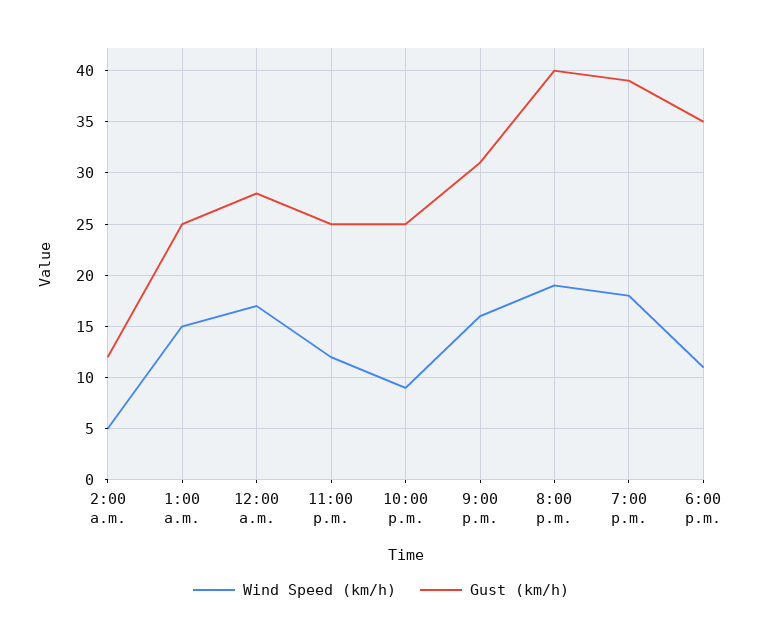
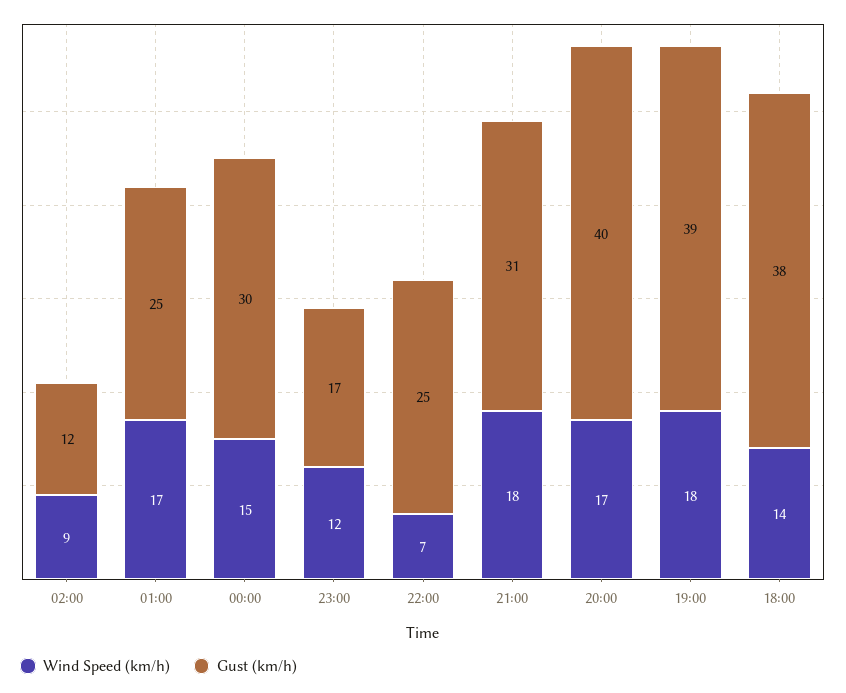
  {
    "Wind Speed (km/h)": {
-     "2:00 a.m.": 5,
+     "2:00 a.m.": 9,
-     "1:00 a.m.": 15,
+     "1:00 a.m.": 17,
-     "12:00 a.m.": 17,
+     "12:00 a.m.": 15,
      "11:00 p.m.": 12,
-     "10:00 p.m.": 9,
+     "10:00 p.m.": 7,
-     "9:00 p.m.": 16,
+     "9:00 p.m.": 18,
-     "8:00 p.m.": 19,
+     "8:00 p.m.": 17,
      "7:00 p.m.": 18,
-     "6:00 p.m.": 11
+     "6:00 p.m.": 14
    },
    "Gust (km/h)": {
      "2:00 a.m.": 12,
      "1:00 a.m.": 25,
-     "12:00 a.m.": 28,
+     "12:00 a.m.": 30,
-     "11:00 p.m.": 25,
+     "11:00 p.m.": 17,
      "10:00 p.m.": 25,
      "9:00 p.m.": 31,
      "8:00 p.m.": 40,
      "7:00 p.m.": 39,
-     "6:00 p.m.": 35
+     "6:00 p.m.": 38
    }
  }

